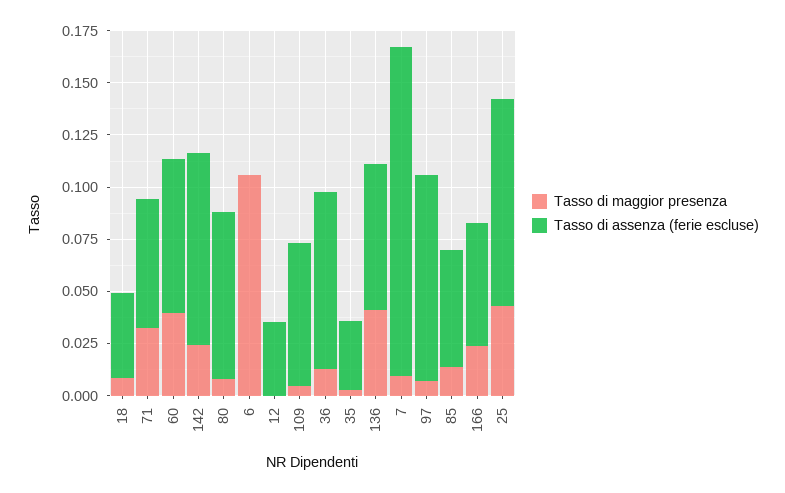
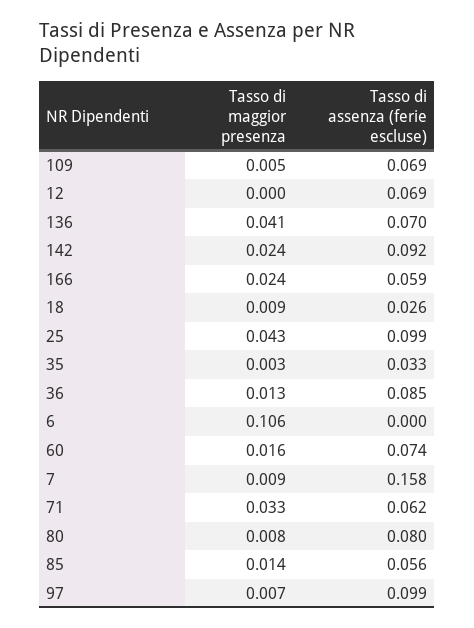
  {
    "Tasso di maggior presenza": {
      "18": 0.009,
      "71": 0.033,
-     "60": 0.04,
+     "60": 0.016,
      "142": 0.024,
      "80": 0.008,
      "6": 0.106,
      "12": 0,
      "109": 0.005,
      "36": 0.013,
      "35": 0.003,
      "136": 0.041,
      "7": 0.009,
      "97": 0.007,
      "85": 0.014,
      "166": 0.024,
      "25": 0.043
    },
    "Tasso di assenza (ferie escluse)": {
-     "18": 0.04,
+     "18": 0.026,
      "71": 0.062,
      "60": 0.074,
      "142": 0.092,
      "80": 0.08,
      "6": 0,
-     "12": 0.035,
+     "12": 0.069,
      "109": 0.069,
      "36": 0.085,
      "35": 0.033,
      "136": 0.07,
      "7": 0.158,
      "97": 0.099,
      "85": 0.056,
      "166": 0.059,
      "25": 0.099
    }
  }

